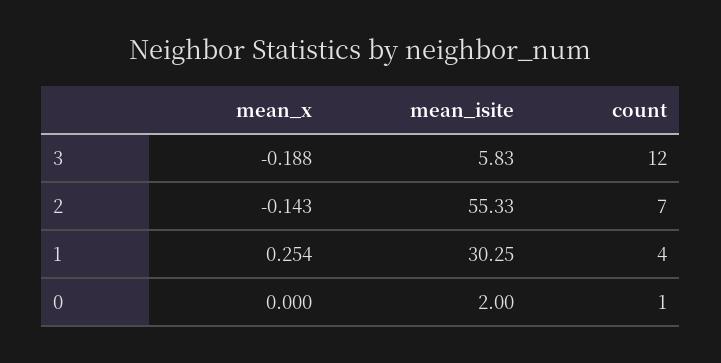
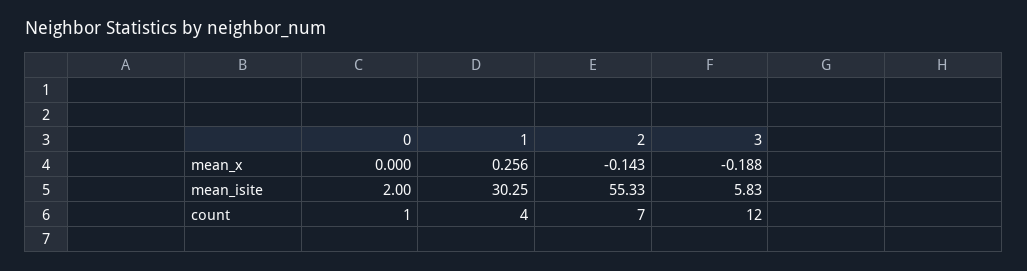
  {
    "mean_x": {
      "3": -0.188,
      "2": -0.143,
-     "1": 0.254,
+     "1": 0.256,
      "0": 0
    },
    "mean_isite": {
      "3": 5.83,
      "2": 55.33,
      "1": 30.25,
      "0": 2
    },
    "count": {
      "3": 12,
      "2": 7,
      "1": 4,
      "0": 1
    }
  }

